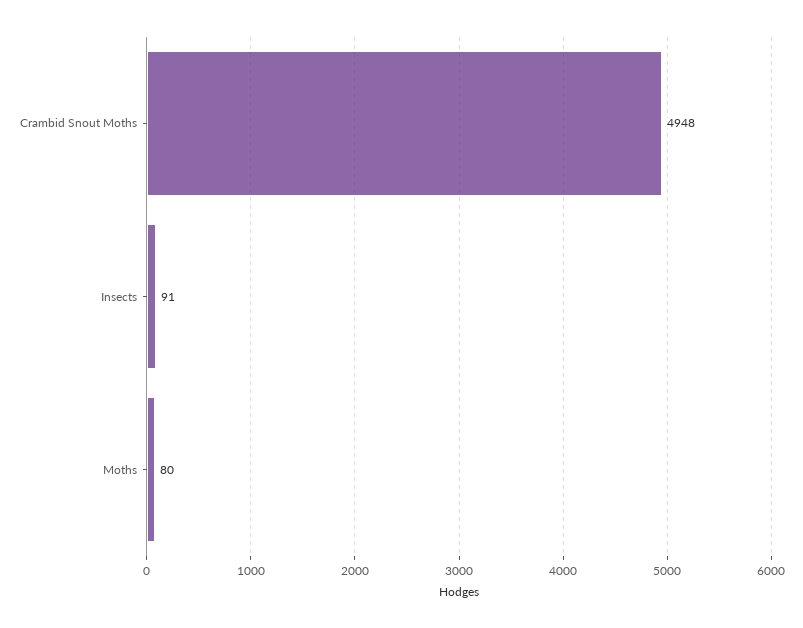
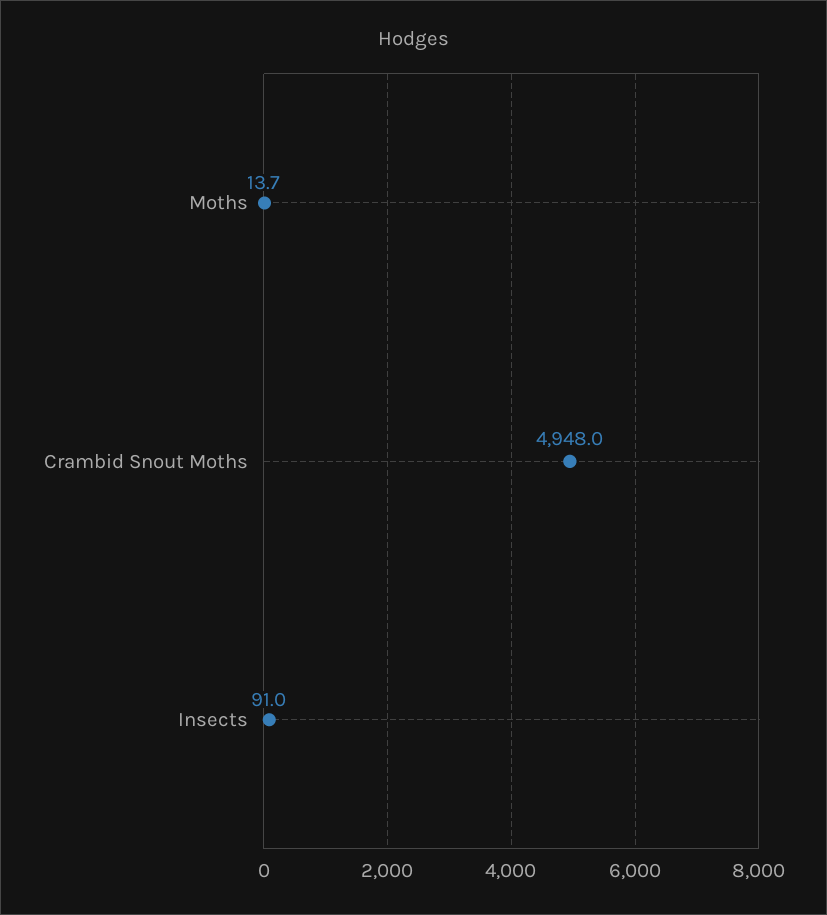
  {
    "Crambid Snout Moths": 4948,
    "Insects": 91,
-   "Moths": 80
+   "Moths": 13.7
  }

